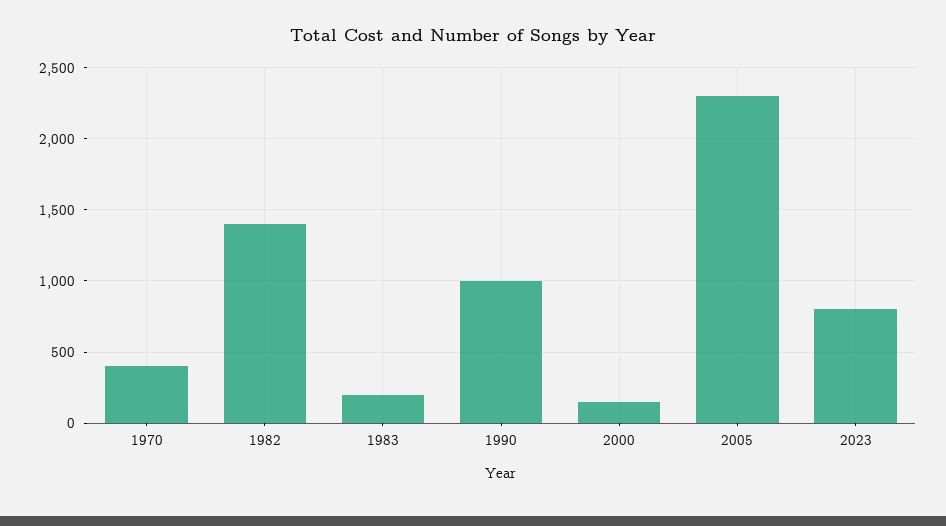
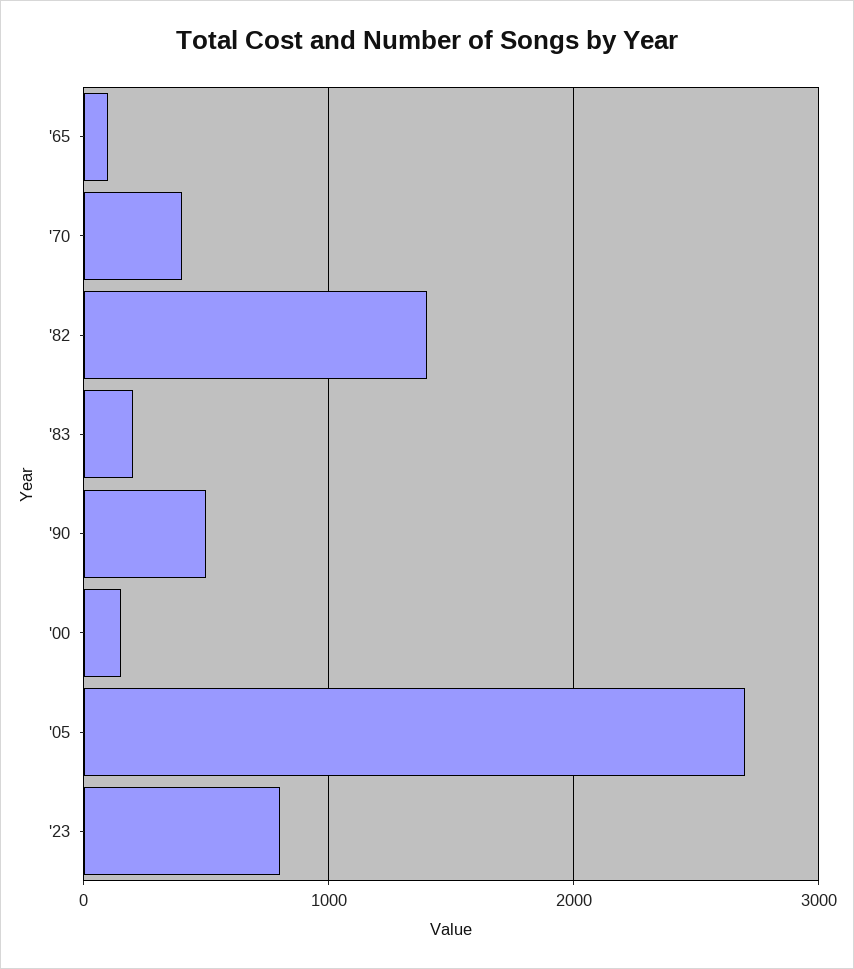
  {
    "1970": 400,
    "1982": 1400,
    "1983": 200,
-   "1990": 1000,
+   "1990": 500,
    "2000": 150,
-   "2005": 2300,
+   "2005": 2700,
-   "2023": 800
+   "2023": 800,
+   "'65": 100
  }

